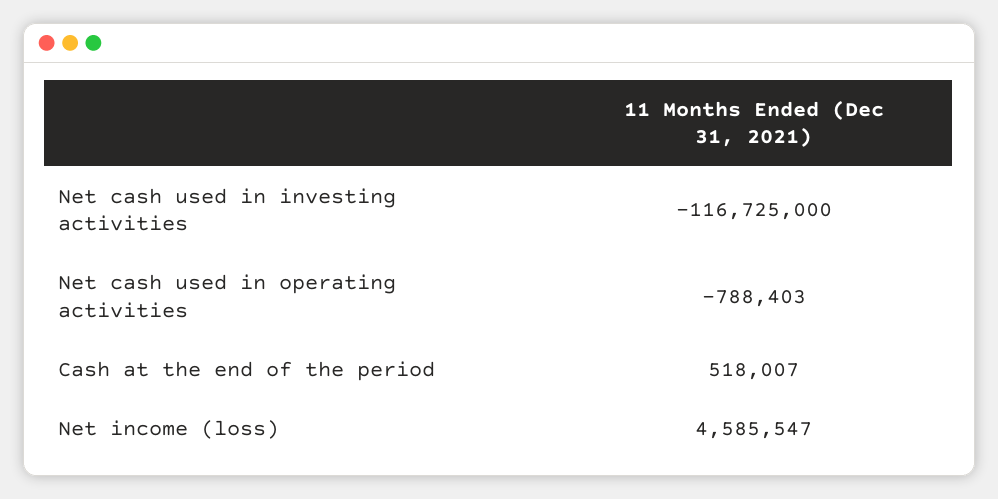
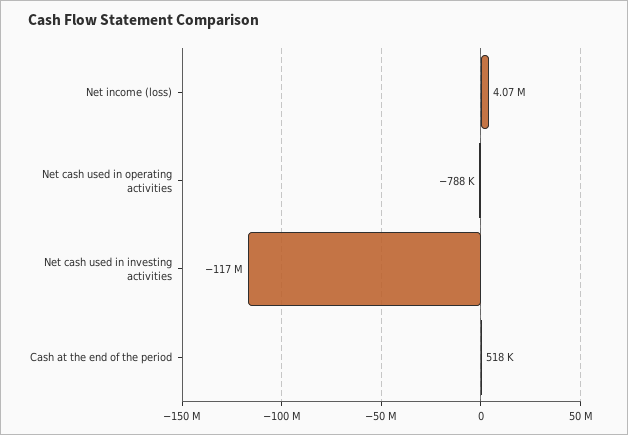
  {
    "Net cash used in investing activities": -116725000,
    "Net cash used in operating activities": -788403,
    "Cash at the end of the period": 518007,
-   "Net income (loss)": 4585547
+   "Net income (loss)": 4070000
  }

